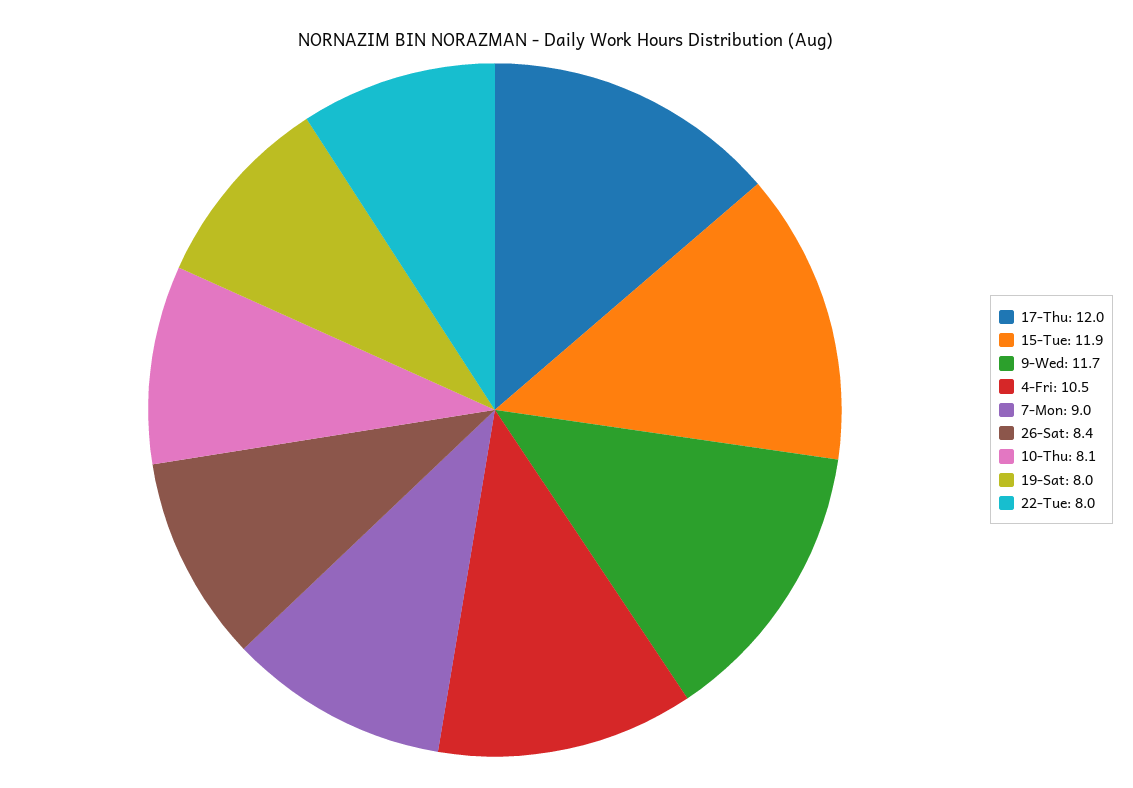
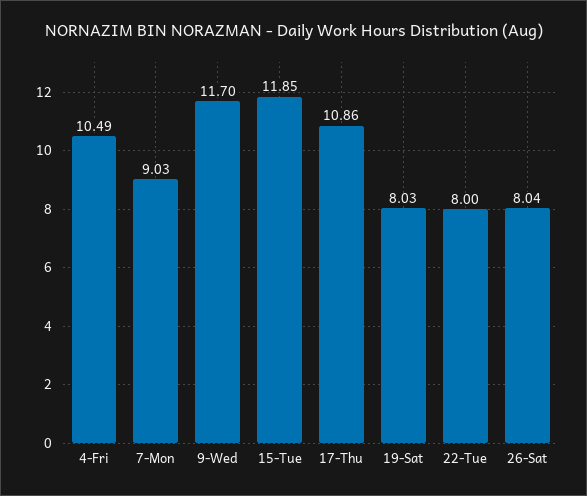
  {
-   "17-Thu": 12,
+   "17-Thu": 10.86,
    "15-Tue": 11.85,
    "9-Wed": 11.7,
    "4-Fri": 10.49,
    "7-Mon": 9.03,
-   "26-Sat": 8.4,
+   "26-Sat": 8.04,
-   "10-Thu": 8.1,
    "19-Sat": 8.03,
    "22-Tue": 8
  }

